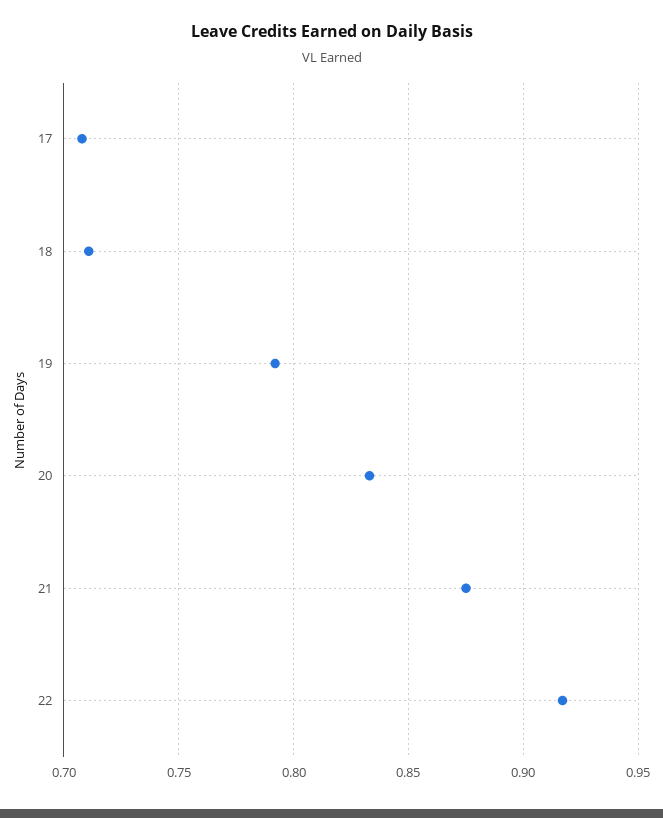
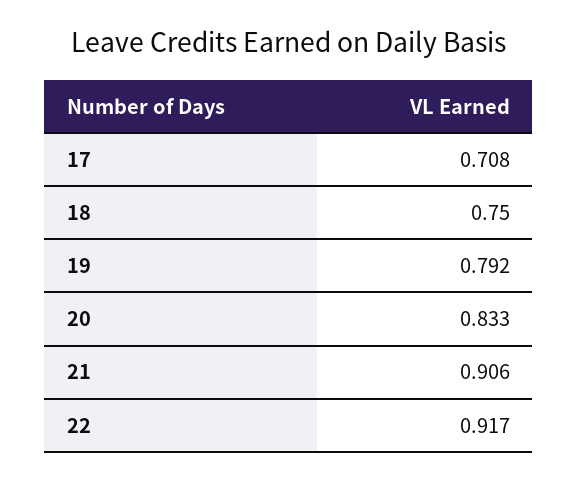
  {
    "17": 0.708,
-   "18": 0.71,
+   "18": 0.75,
    "19": 0.792,
    "20": 0.833,
-   "21": 0.875,
+   "21": 0.906,
    "22": 0.917
  }

